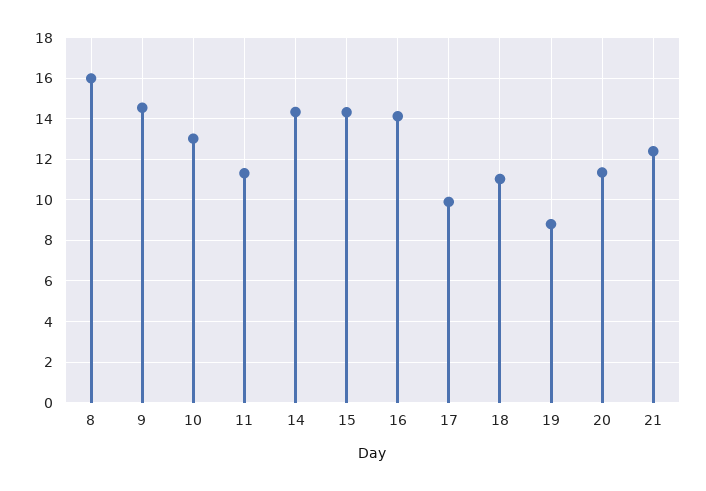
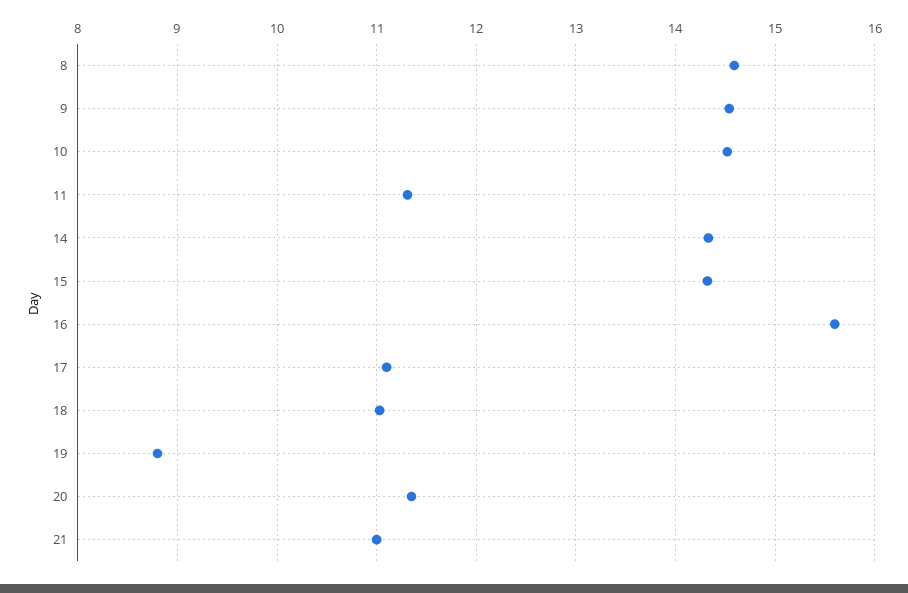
  {
-   "8": 16,
+   "8": 14.6,
    "9": 14.5,
-   "10": 13,
+   "10": 14.5,
    "11": 11.3,
    "14": 14.3,
    "15": 14.3,
-   "16": 14,
+   "16": 15.6,
-   "17": 10,
+   "17": 11.1,
    "18": 11,
    "19": 8.8,
    "20": 11.4,
-   "21": 12.5
+   "21": 11
  }

